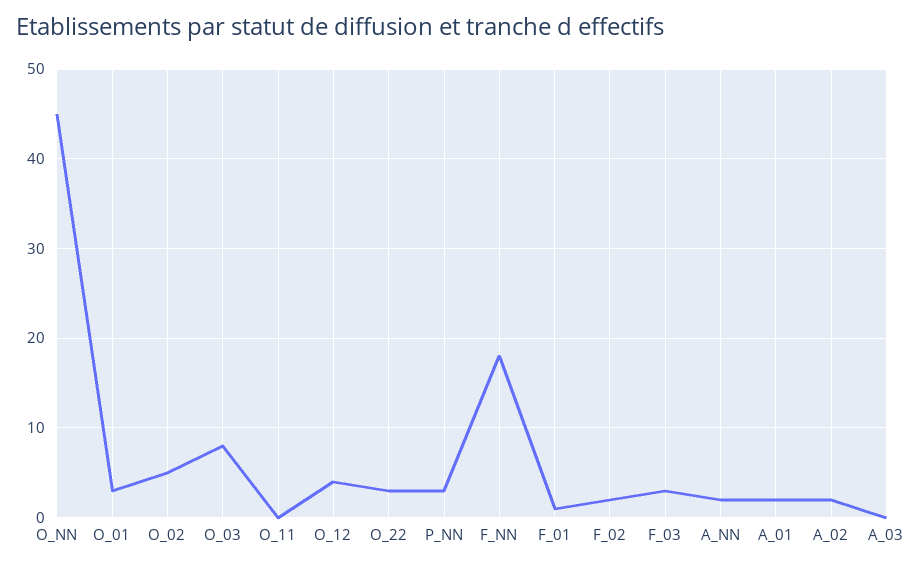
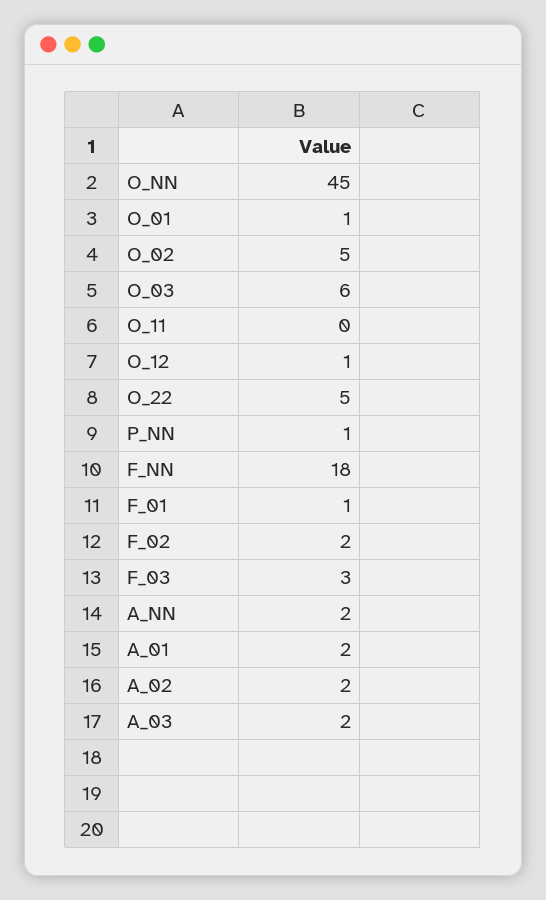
  {
    "O_NN": 45,
-   "O_01": 3,
+   "O_01": 1,
    "O_02": 5,
-   "O_03": 8,
+   "O_03": 6,
    "O_11": 0,
-   "O_12": 4,
+   "O_12": 1,
-   "O_22": 3,
+   "O_22": 5,
-   "P_NN": 3,
+   "P_NN": 1,
    "F_NN": 18,
    "F_01": 1,
    "F_02": 2,
    "F_03": 3,
    "A_NN": 2,
    "A_01": 2,
    "A_02": 2,
-   "A_03": 0
+   "A_03": 2
  }

